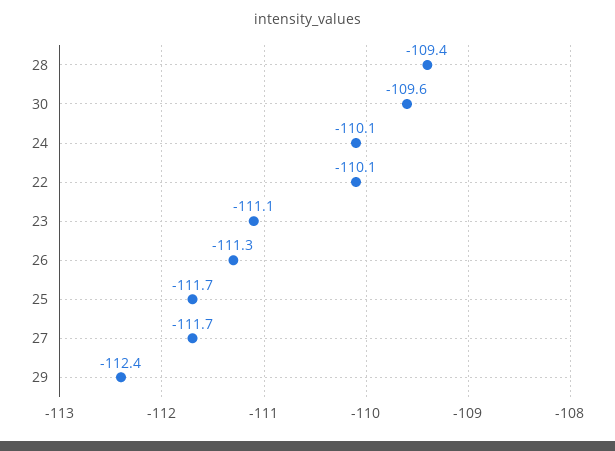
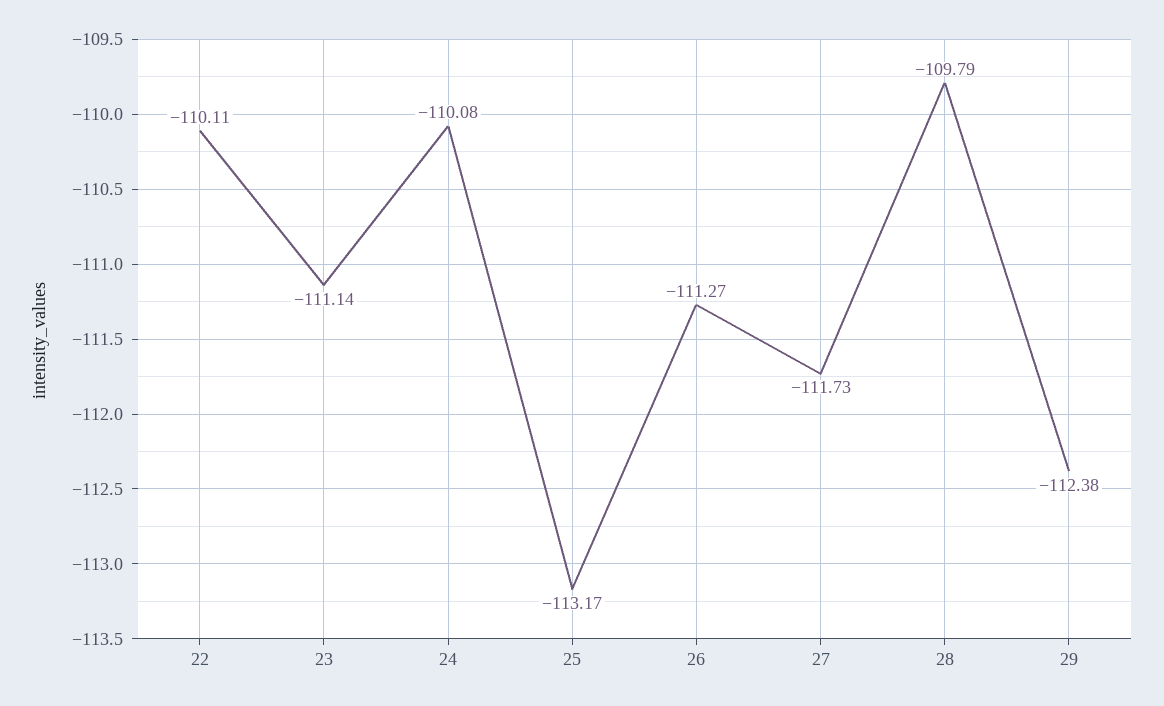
  {
-   "28": -109.4,
+   "28": -109.79,
-   "30": -109.6,
    "24": -110.08,
    "22": -110.11,
    "23": -111.14,
    "26": -111.27,
-   "25": -111.7,
+   "25": -113.17,
    "27": -111.73,
    "29": -112.38
  }

